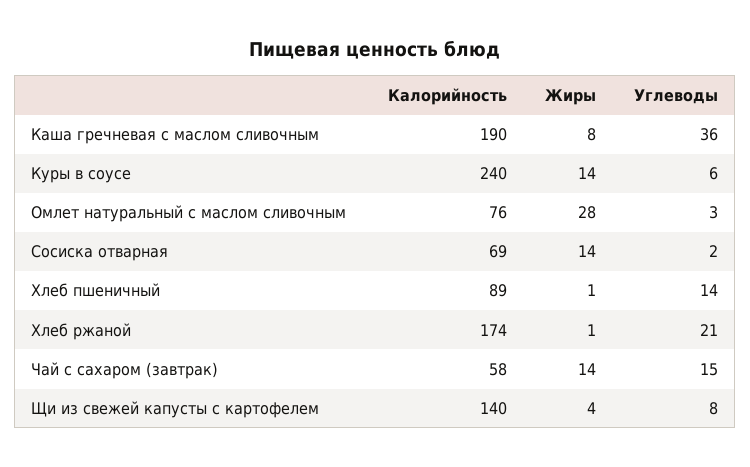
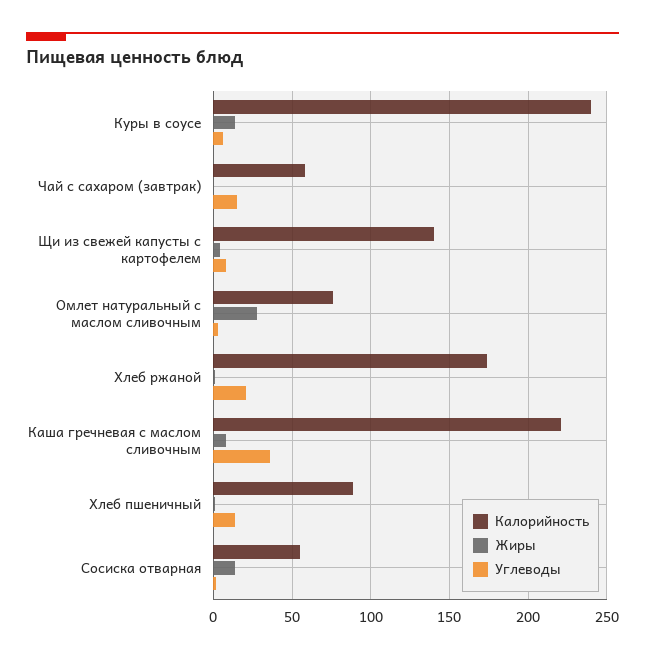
  {
    "Калорийность": {
-     "Каша гречневая с маслом сливочным": 190,
+     "Каша гречневая с маслом сливочным": 220,
      "Куры в соусе": 240,
      "Омлет натуральный с маслом сливочным": 76,
-     "Сосиска отварная": 69,
+     "Сосиска отварная": 55,
      "Хлеб пшеничный": 89,
      "Хлеб ржаной": 174,
      "Чай с сахаром (завтрак)": 58,
      "Щи из свежей капусты с картофелем": 140
    },
    "Жиры": {
      "Каша гречневая с маслом сливочным": 8,
      "Куры в соусе": 14,
      "Омлет натуральный с маслом сливочным": 28,
      "Сосиска отварная": 14,
      "Хлеб пшеничный": 1,
      "Хлеб ржаной": 1,
-     "Чай с сахаром (завтрак)": 14,
+     "Чай с сахаром (завтрак)": 0,
      "Щи из свежей капусты с картофелем": 4
    },
    "Углеводы": {
      "Каша гречневая с маслом сливочным": 36,
      "Куры в соусе": 6,
      "Омлет натуральный с маслом сливочным": 3,
      "Сосиска отварная": 2,
      "Хлеб пшеничный": 14,
      "Хлеб ржаной": 21,
      "Чай с сахаром (завтрак)": 15,
      "Щи из свежей капусты с картофелем": 8
    }
  }

